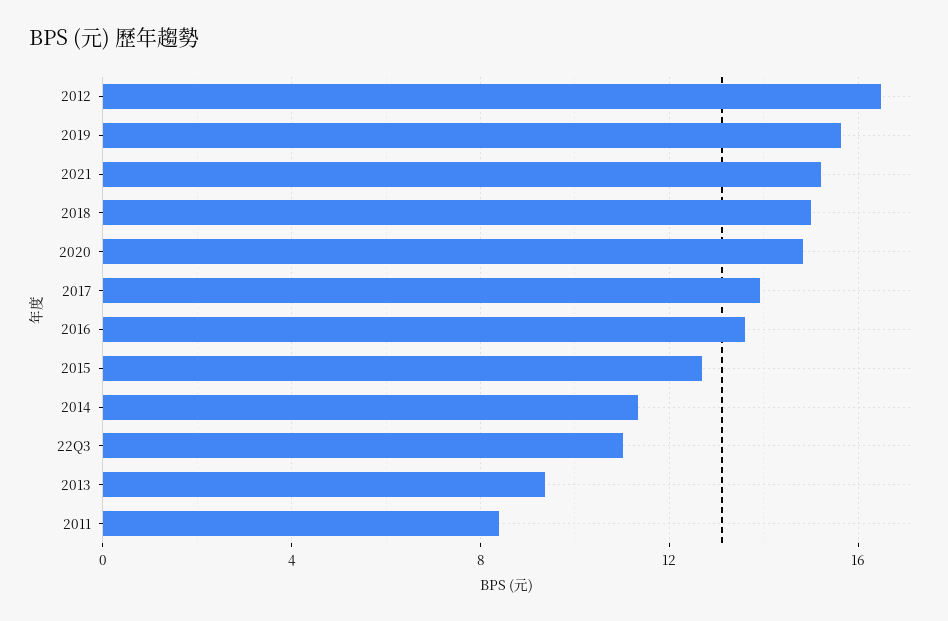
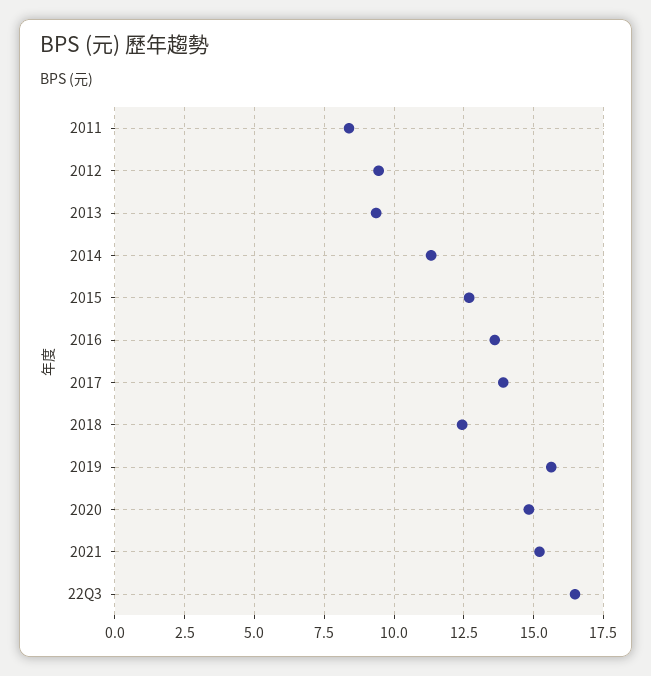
  {
-   "2012": 16.5,
+   "2012": 9.5,
    "2019": 15.75,
    "2021": 15.25,
-   "2018": 15,
+   "2018": 12.5,
    "2020": 14.75,
    "2017": 14,
    "2016": 13.5,
    "2015": 12.75,
    "2014": 11.25,
-   "22Q3": 11,
+   "22Q3": 16.5,
    "2013": 9.25,
    "2011": 8.5
  }

